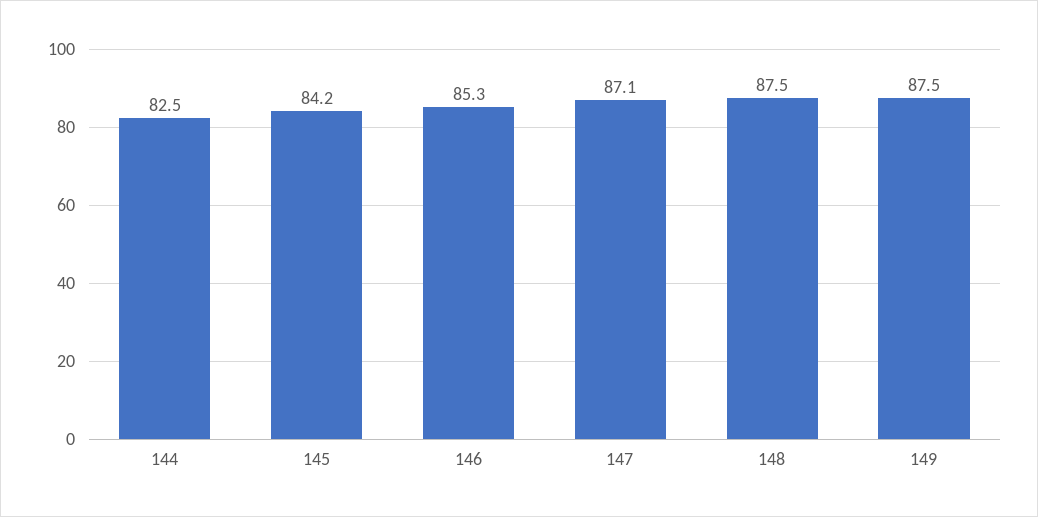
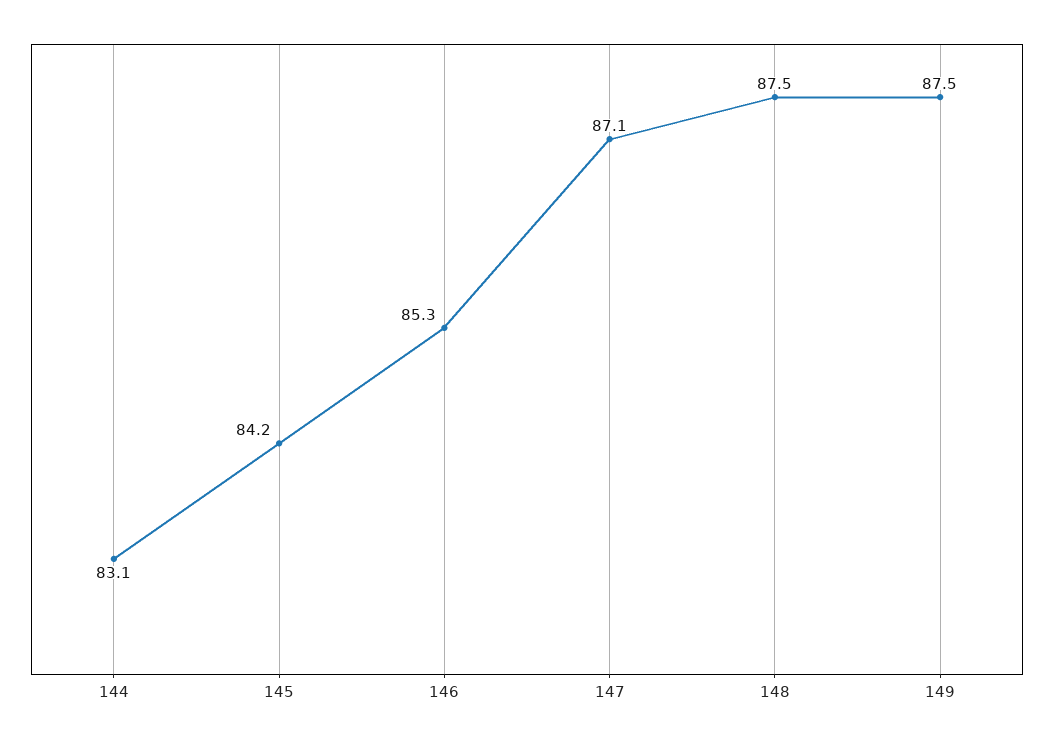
  {
-   "144": 82.5,
+   "144": 83.1,
    "145": 84.2,
    "146": 85.3,
    "147": 87.1,
    "148": 87.5,
    "149": 87.5
  }

